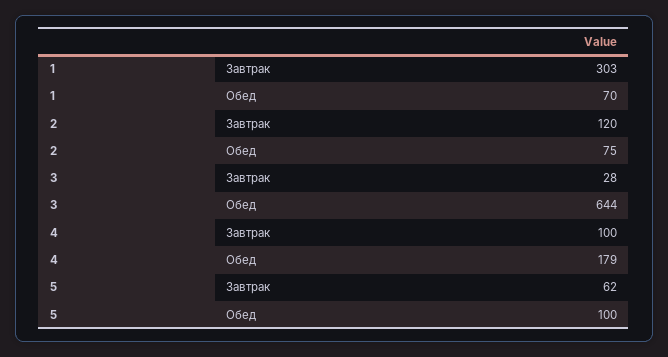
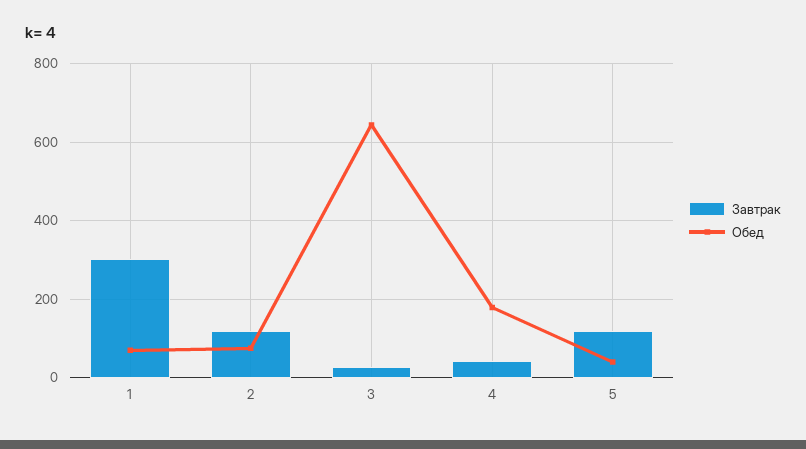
  {
    "Завтрак": {
      "1": 303,
      "2": 120,
      "3": 28,
-     "4": 100,
+     "4": 40,
-     "5": 62
+     "5": 120
    },
    "Обед": {
      "1": 70,
      "2": 75,
      "3": 644,
      "4": 179,
-     "5": 100
+     "5": 40
    }
  }

